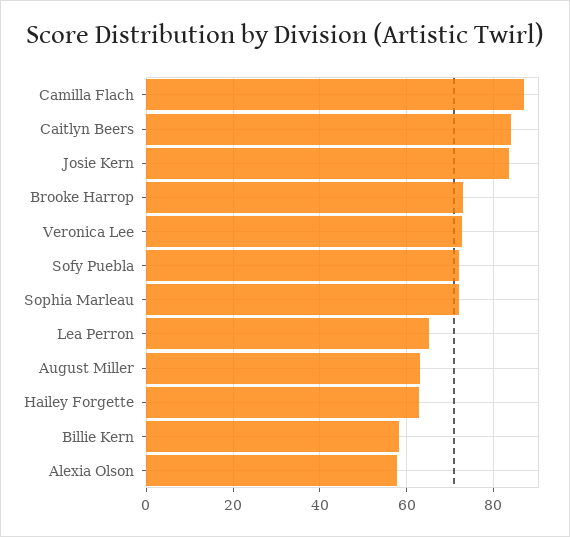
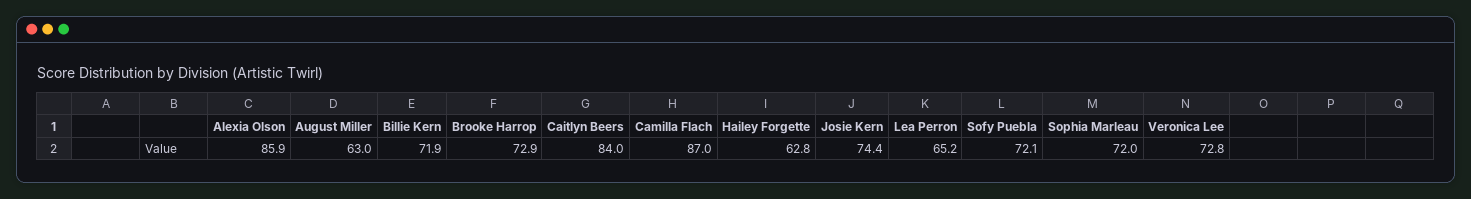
  {
    "Camilla Flach": 87,
    "Caitlyn Beers": 84,
-   "Josie Kern": 84,
+   "Josie Kern": 74.4,
    "Brooke Harrop": 72.9,
    "Veronica Lee": 72.8,
    "Sofy Puebla": 72.1,
    "Sophia Marleau": 72,
    "Lea Perron": 65.2,
    "August Miller": 63,
    "Hailey Forgette": 62.8,
-   "Billie Kern": 58,
+   "Billie Kern": 71.9,
-   "Alexia Olson": 58
+   "Alexia Olson": 85.9
  }

